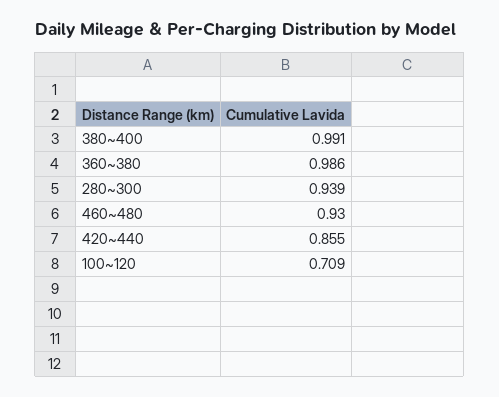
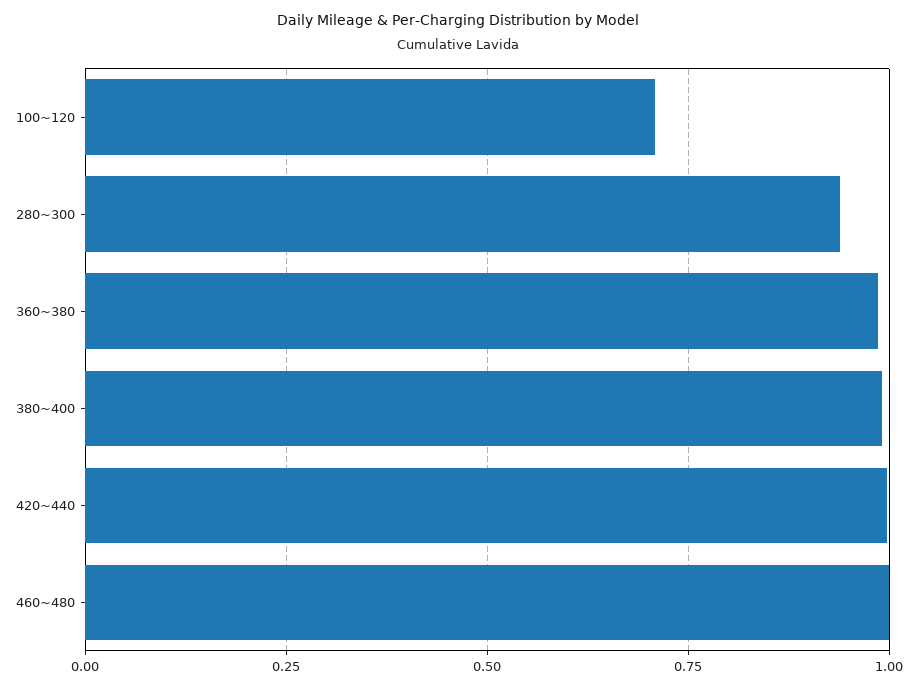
  {
    "380~400": 0.991,
    "360~380": 0.986,
    "280~300": 0.939,
-   "460~480": 0.93,
+   "460~480": 1,
-   "420~440": 0.855,
+   "420~440": 1,
    "100~120": 0.709
  }

